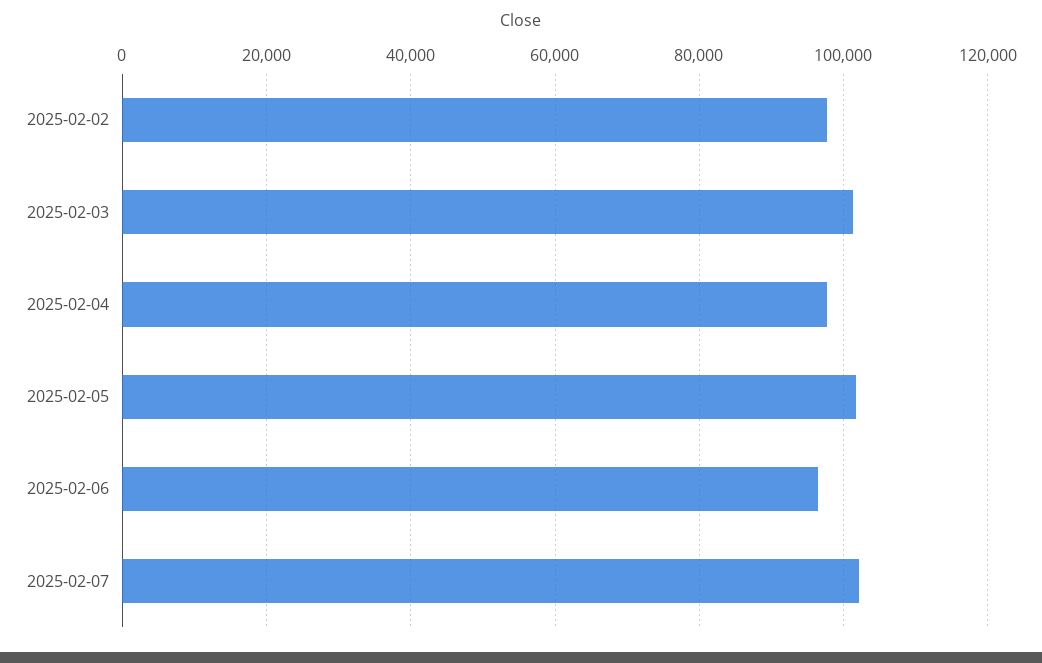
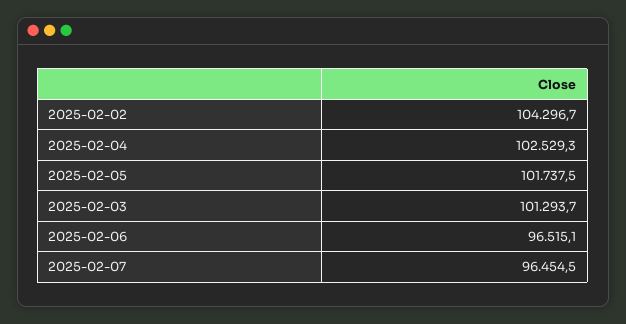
  {
-   "2025-02-02": 98000,
+   "2025-02-02": 104296.7,
    "2025-02-03": 101293.7,
-   "2025-02-04": 98000,
+   "2025-02-04": 102529.3,
    "2025-02-05": 101737.5,
    "2025-02-06": 96515.1,
-   "2025-02-07": 102000
+   "2025-02-07": 96454.5
  }

